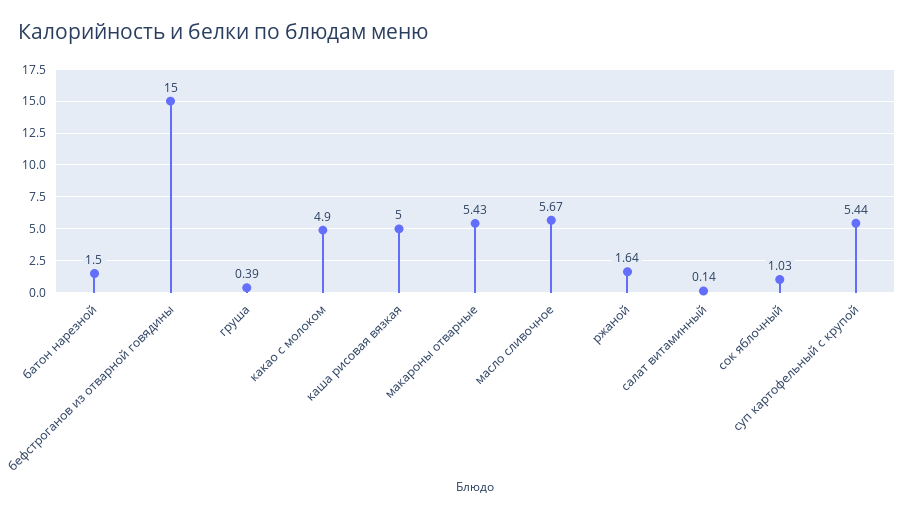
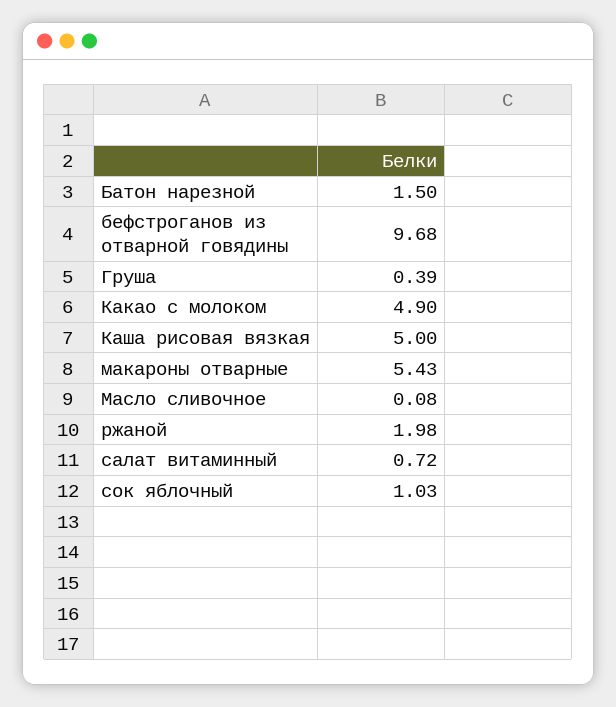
  {
    "батон нарезной": 1.5,
-   "бефстроганов из отварной говядины": 15,
+   "бефстроганов из отварной говядины": 9.68,
    "груша": 0.39,
    "какао с молоком": 4.9,
    "каша рисовая вязкая": 5,
    "макароны отварные": 5.43,
-   "масло сливочное": 5.67,
+   "масло сливочное": 0.08,
-   "ржаной": 1.64,
+   "ржаной": 1.98,
-   "салат витаминный": 0.14,
+   "салат витаминный": 0.72,
-   "сок яблочный": 1.03,
+   "сок яблочный": 1.03
-   "суп картофельный с крупой": 5.44
  }

